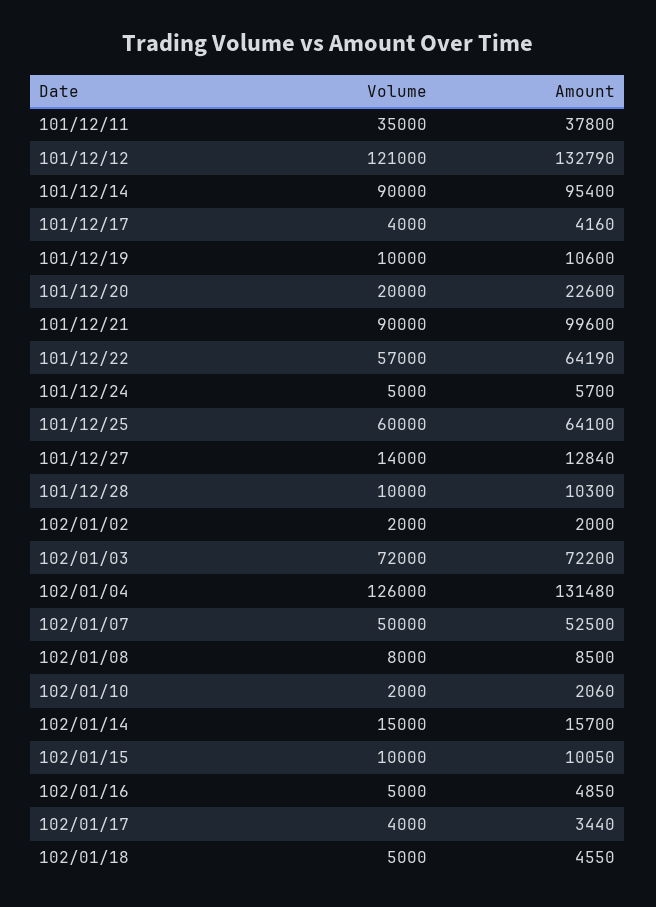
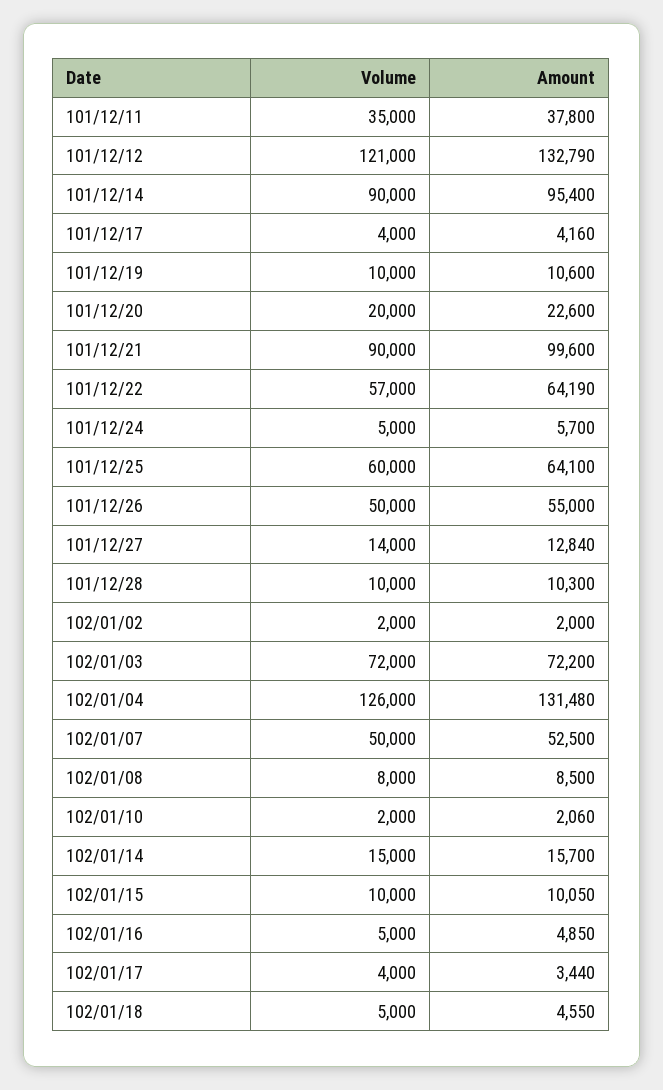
  {
    "Volume": {
      "101/12/11": 35000,
      "101/12/12": 121000,
      "101/12/14": 90000,
      "101/12/17": 4000,
      "101/12/19": 10000,
      "101/12/20": 20000,
      "101/12/21": 90000,
      "101/12/22": 57000,
      "101/12/24": 5000,
      "101/12/25": 60000,
      "101/12/27": 14000,
      "101/12/28": 10000,
      "102/01/02": 2000,
      "102/01/03": 72000,
      "102/01/04": 126000,
      "102/01/07": 50000,
      "102/01/08": 8000,
      "102/01/10": 2000,
      "102/01/14": 15000,
      "102/01/15": 10000,
      "102/01/16": 5000,
      "102/01/17": 4000,
-     "102/01/18": 5000
+     "102/01/18": 5000,
+     "101/12/26": 50000
    },
    "Amount": {
      "101/12/11": 37800,
      "101/12/12": 132790,
      "101/12/14": 95400,
      "101/12/17": 4160,
      "101/12/19": 10600,
      "101/12/20": 22600,
      "101/12/21": 99600,
      "101/12/22": 64190,
      "101/12/24": 5700,
      "101/12/25": 64100,
      "101/12/27": 12840,
      "101/12/28": 10300,
      "102/01/02": 2000,
      "102/01/03": 72200,
      "102/01/04": 131480,
      "102/01/07": 52500,
      "102/01/08": 8500,
      "102/01/10": 2060,
      "102/01/14": 15700,
      "102/01/15": 10050,
      "102/01/16": 4850,
      "102/01/17": 3440,
-     "102/01/18": 4550
+     "102/01/18": 4550,
+     "101/12/26": 55000
    }
  }

